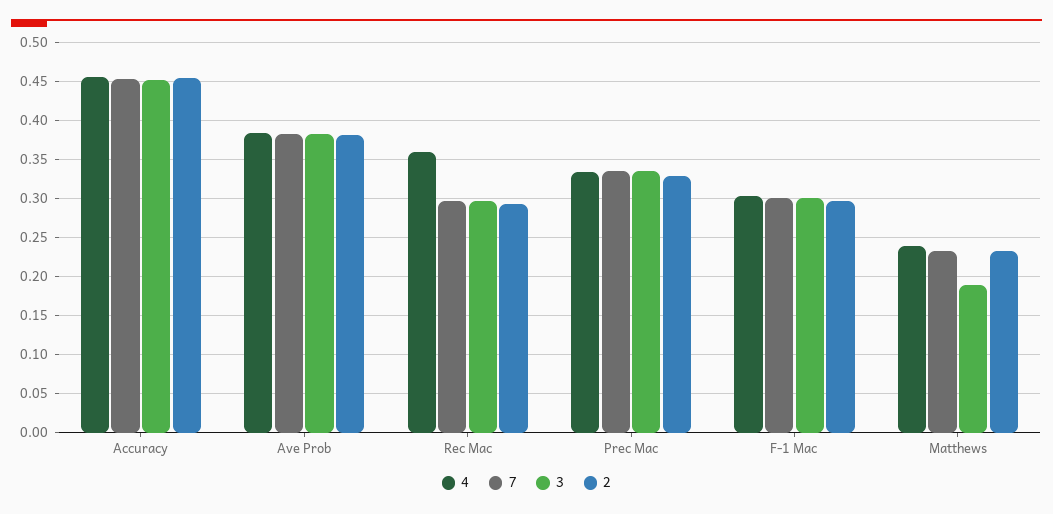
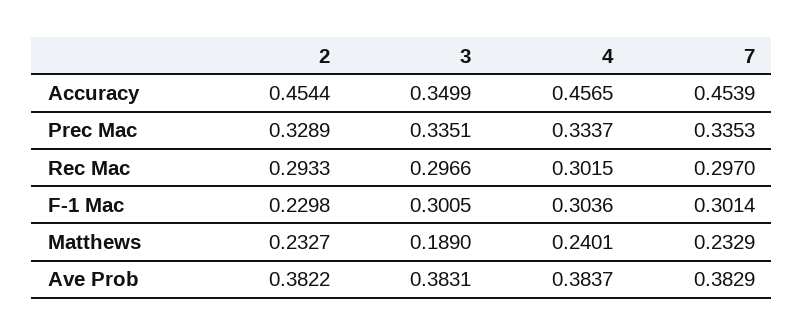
  {
    "4": {
      "Accuracy": 0.4565,
      "Ave Prob": 0.3837,
-     "Rec Mac": 0.36,
+     "Rec Mac": 0.3015,
      "Prec Mac": 0.3337,
      "F-1 Mac": 0.3036,
      "Matthews": 0.2401
    },
    "7": {
      "Accuracy": 0.4539,
      "Ave Prob": 0.3829,
      "Rec Mac": 0.297,
      "Prec Mac": 0.3353,
      "F-1 Mac": 0.3014,
      "Matthews": 0.2329
    },
    "3": {
-     "Accuracy": 0.45,
+     "Accuracy": 0.3499,
      "Ave Prob": 0.3831,
      "Rec Mac": 0.2966,
      "Prec Mac": 0.3351,
      "F-1 Mac": 0.3005,
      "Matthews": 0.189
    },
    "2": {
      "Accuracy": 0.4544,
      "Ave Prob": 0.3822,
      "Rec Mac": 0.2933,
      "Prec Mac": 0.3289,
-     "F-1 Mac": 0.3,
+     "F-1 Mac": 0.2298,
      "Matthews": 0.2327
    }
  }

